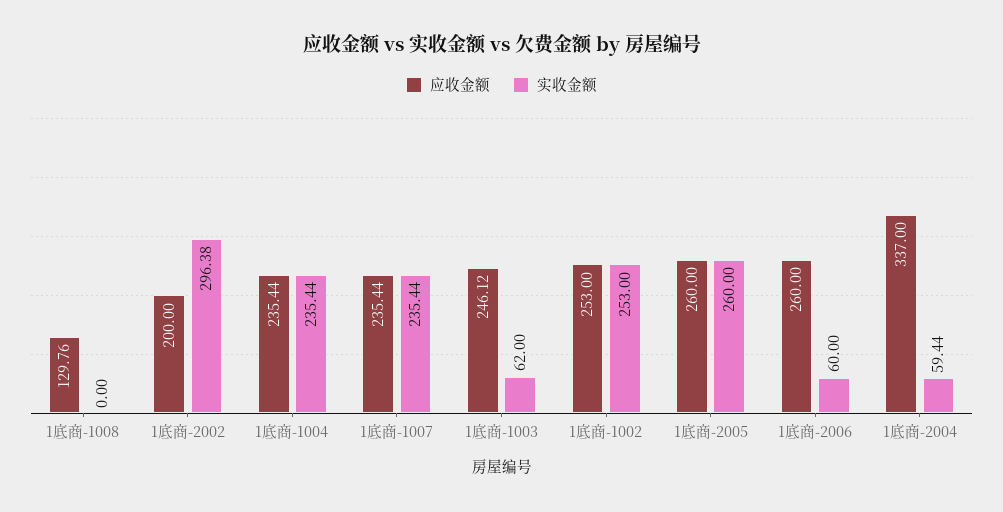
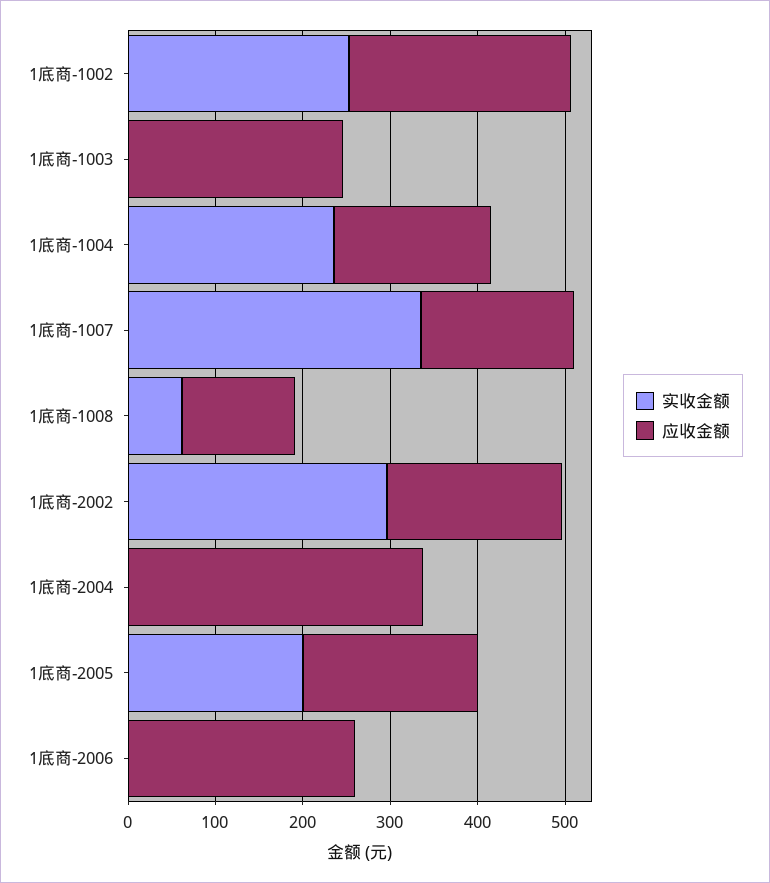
  {
    "应收金额": {
      "1底商-1008": 129.76,
      "1底商-2002": 200,
-     "1底商-1004": 235.44,
+     "1底商-1004": 180,
-     "1底商-1007": 235.44,
+     "1底商-1007": 180,
      "1底商-1003": 246.12,
      "1底商-1002": 253,
-     "1底商-2005": 260,
+     "1底商-2005": 200,
      "1底商-2006": 260,
      "1底商-2004": 337
    },
    "实收金额": {
-     "1底商-1008": 0,
+     "1底商-1008": 60,
      "1底商-2002": 296.38,
      "1底商-1004": 235.44,
-     "1底商-1007": 235.44,
+     "1底商-1007": 340,
-     "1底商-1003": 62,
+     "1底商-1003": 0,
      "1底商-1002": 253,
-     "1底商-2005": 260,
+     "1底商-2005": 200,
-     "1底商-2006": 60,
+     "1底商-2006": 0,
-     "1底商-2004": 59.44
+     "1底商-2004": 0
    }
  }

